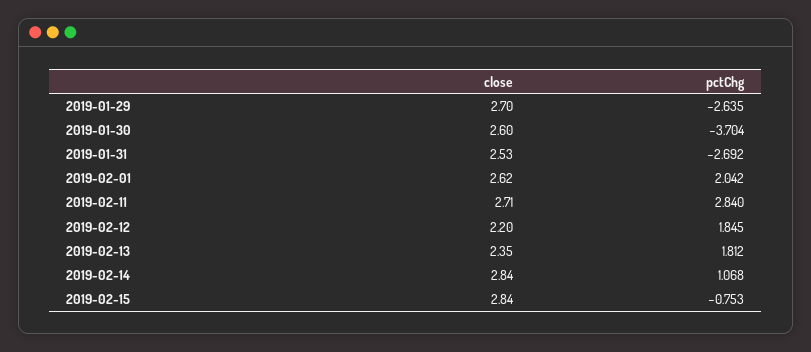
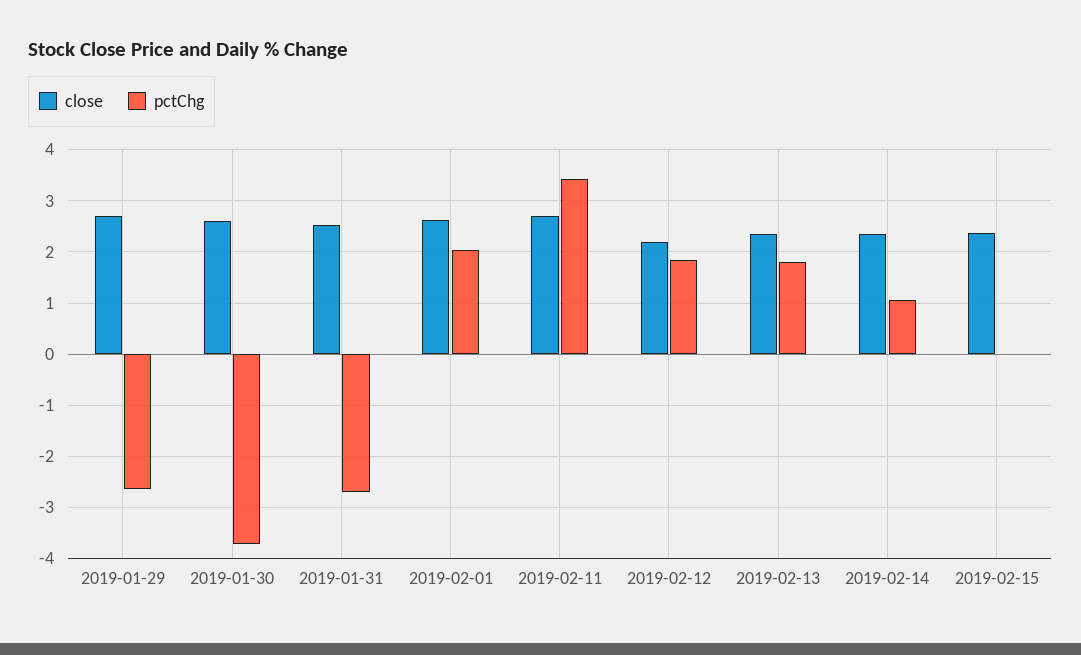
  {
    "close": {
      "2019-01-29": 2.7,
      "2019-01-30": 2.6,
      "2019-01-31": 2.53,
      "2019-02-01": 2.62,
      "2019-02-11": 2.71,
      "2019-02-12": 2.2,
      "2019-02-13": 2.35,
-     "2019-02-14": 2.84,
+     "2019-02-14": 2.4,
-     "2019-02-15": 2.84
+     "2019-02-15": 2.4
    },
    "pctChg": {
      "2019-01-29": -2.635,
      "2019-01-30": -3.704,
      "2019-01-31": -2.692,
      "2019-02-01": 2.042,
-     "2019-02-11": 2.84,
+     "2019-02-11": 3.4,
      "2019-02-12": 1.845,
      "2019-02-13": 1.812,
      "2019-02-14": 1.068,
-     "2019-02-15": -0.753
+     "2019-02-15": 0
    }
  }

